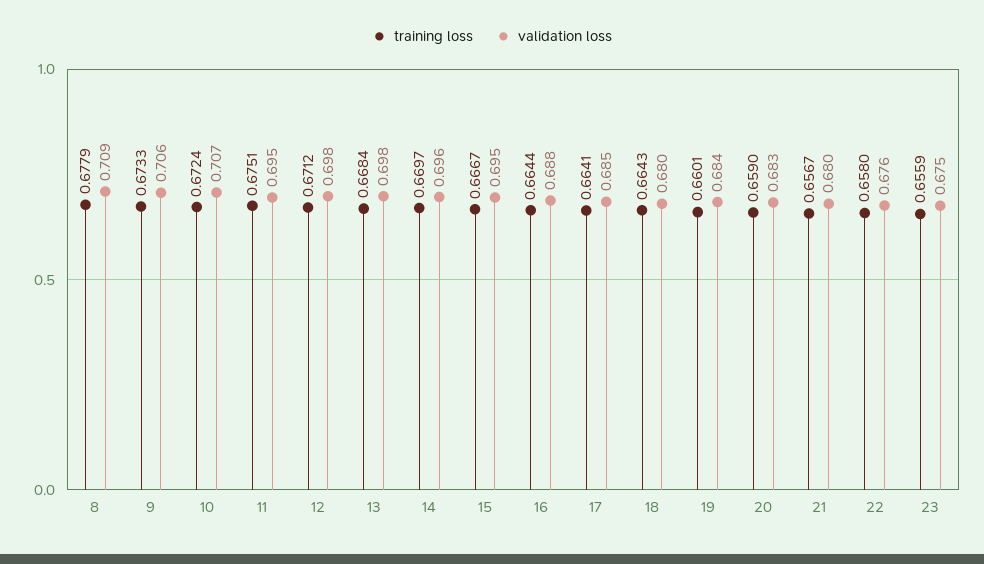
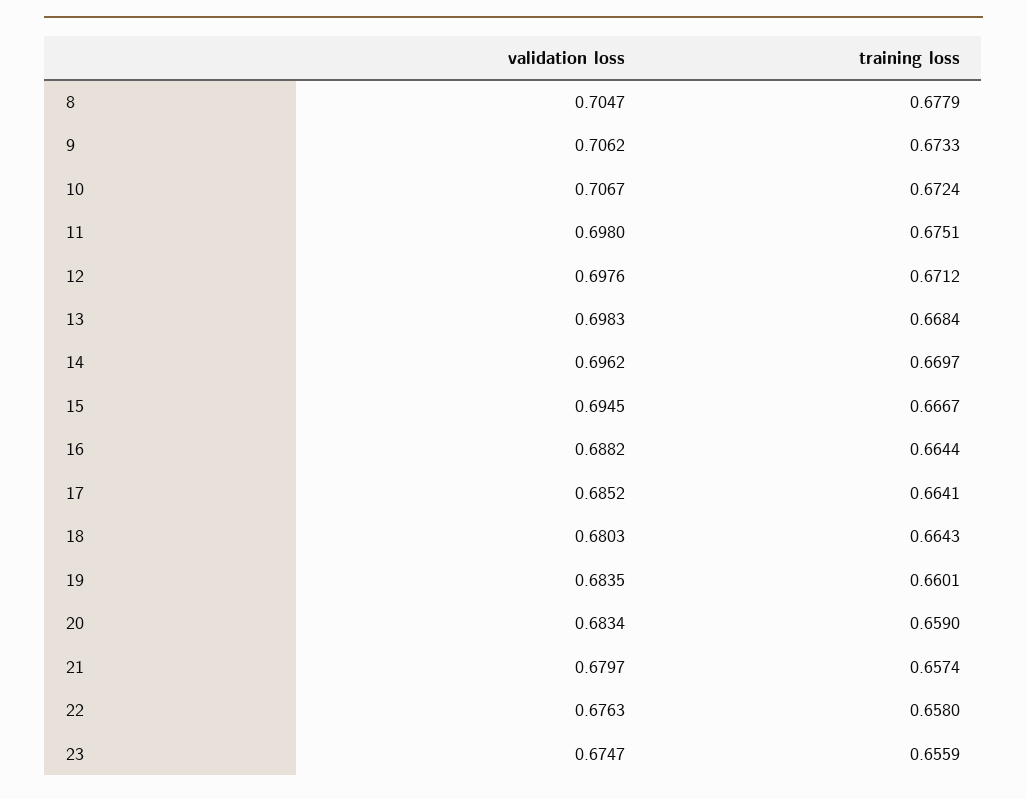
  {
    "training loss": {
      "8": 0.6779,
      "9": 0.6733,
      "10": 0.6724,
      "11": 0.6751,
      "12": 0.6712,
      "13": 0.6684,
      "14": 0.6697,
      "15": 0.6667,
      "16": 0.6644,
      "17": 0.6641,
      "18": 0.6643,
      "19": 0.6601,
      "20": 0.659,
-     "21": 0.6567,
+     "21": 0.6574,
      "22": 0.658,
      "23": 0.6559
    },
    "validation loss": {
-     "8": 0.709,
+     "8": 0.7047,
      "9": 0.7062,
      "10": 0.7067,
-     "11": 0.695,
+     "11": 0.698,
      "12": 0.6976,
      "13": 0.6983,
      "14": 0.6962,
      "15": 0.6945,
      "16": 0.6882,
      "17": 0.6852,
      "18": 0.6803,
      "19": 0.6835,
      "20": 0.6834,
      "21": 0.6797,
      "22": 0.6763,
      "23": 0.6747
    }
  }

